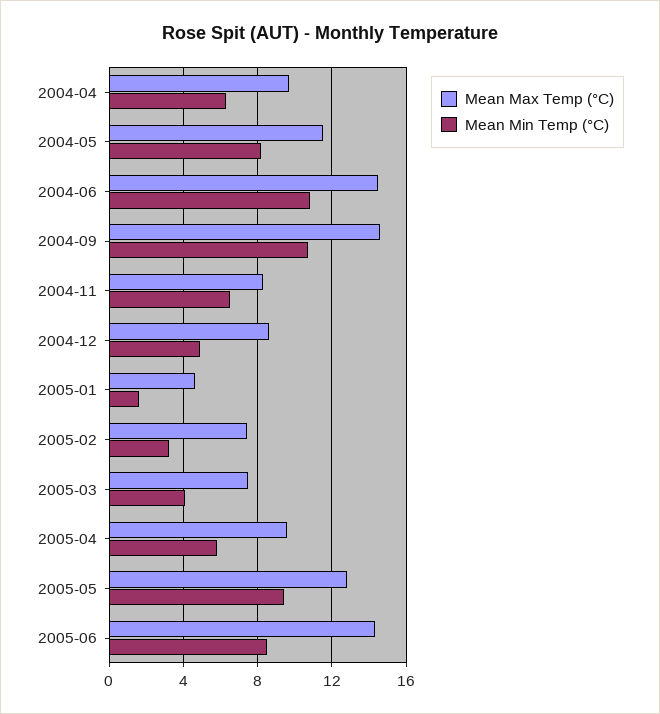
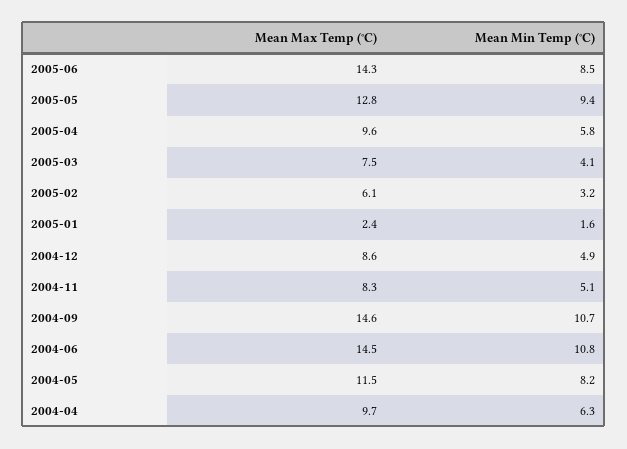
  {
    "Mean Max Temp (°C)": {
      "2004-04": 9.7,
      "2004-05": 11.5,
      "2004-06": 14.5,
      "2004-09": 14.6,
      "2004-11": 8.3,
      "2004-12": 8.6,
-     "2005-01": 4.5,
+     "2005-01": 2.4,
-     "2005-02": 7.5,
+     "2005-02": 6.1,
      "2005-03": 7.5,
      "2005-04": 9.6,
      "2005-05": 12.8,
      "2005-06": 14.3
    },
    "Mean Min Temp (°C)": {
      "2004-04": 6.3,
      "2004-05": 8.2,
      "2004-06": 10.8,
      "2004-09": 10.7,
-     "2004-11": 6.5,
+     "2004-11": 5.1,
      "2004-12": 4.9,
      "2005-01": 1.6,
      "2005-02": 3.2,
      "2005-03": 4.1,
      "2005-04": 5.8,
      "2005-05": 9.4,
      "2005-06": 8.5
    }
  }

